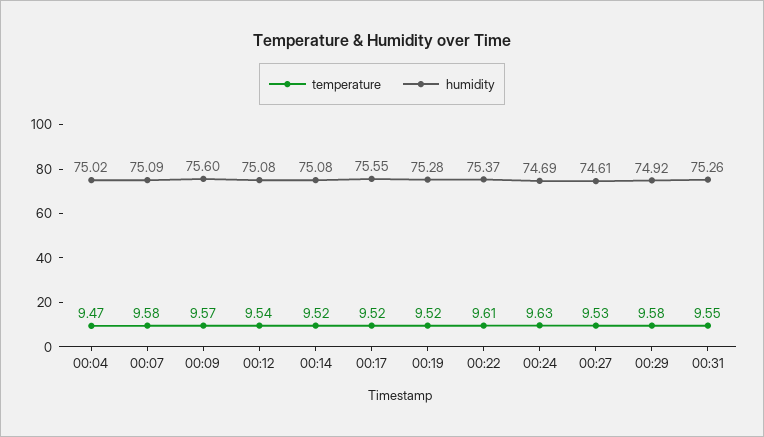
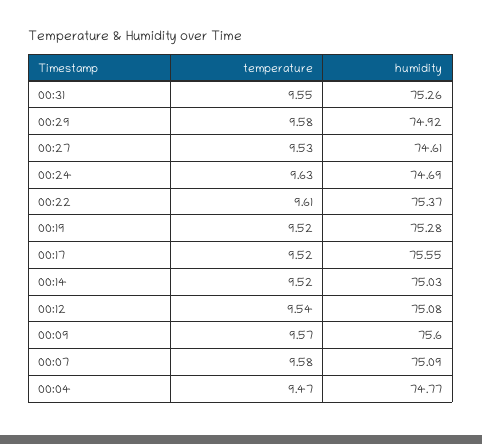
  {
    "temperature": {
      "00:04": 9.47,
      "00:07": 9.58,
      "00:09": 9.57,
      "00:12": 9.54,
      "00:14": 9.52,
      "00:17": 9.52,
      "00:19": 9.52,
      "00:22": 9.61,
      "00:24": 9.63,
      "00:27": 9.53,
      "00:29": 9.58,
      "00:31": 9.55
    },
    "humidity": {
-     "00:04": 75.02,
+     "00:04": 74.77,
      "00:07": 75.09,
      "00:09": 75.6,
      "00:12": 75.08,
-     "00:14": 75.08,
+     "00:14": 75.03,
      "00:17": 75.55,
      "00:19": 75.28,
      "00:22": 75.37,
      "00:24": 74.69,
      "00:27": 74.61,
      "00:29": 74.92,
      "00:31": 75.26
    }
  }

